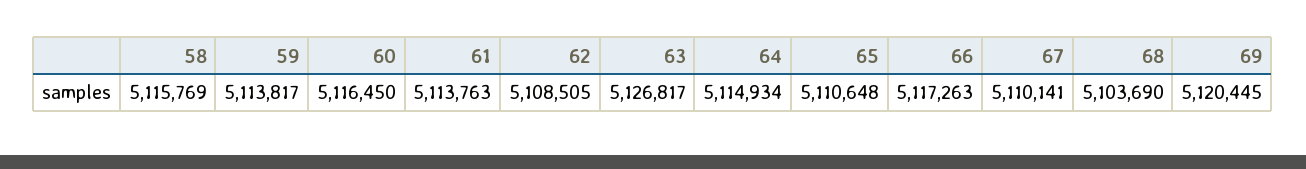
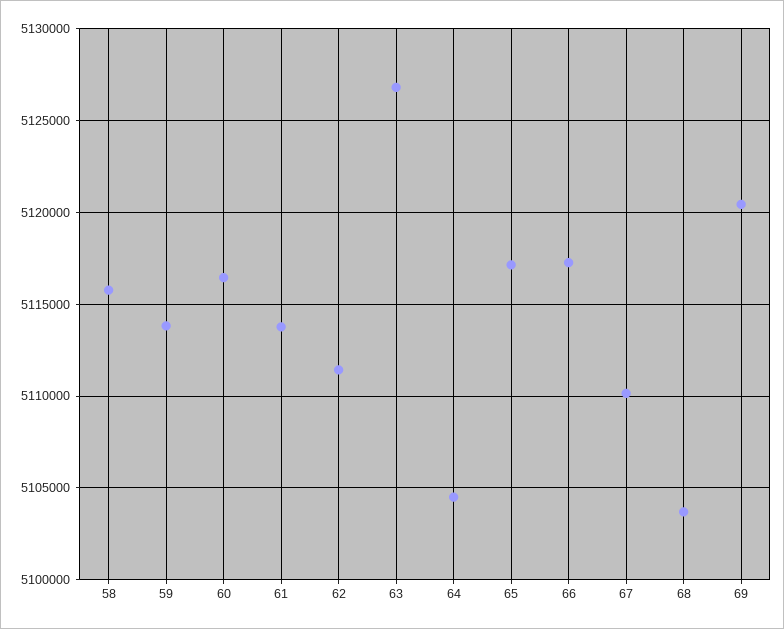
  {
    "58": 5115769,
    "59": 5113817,
    "60": 5116450,
    "61": 5113763,
-   "62": 5108505,
+   "62": 5111500,
    "63": 5126817,
-   "64": 5114934,
+   "64": 5104500,
-   "65": 5110648,
+   "65": 5117000,
    "66": 5117263,
    "67": 5110141,
    "68": 5103690,
    "69": 5120445
  }

